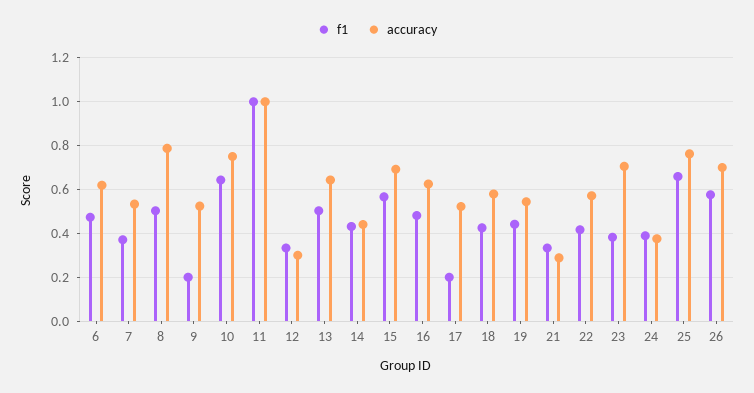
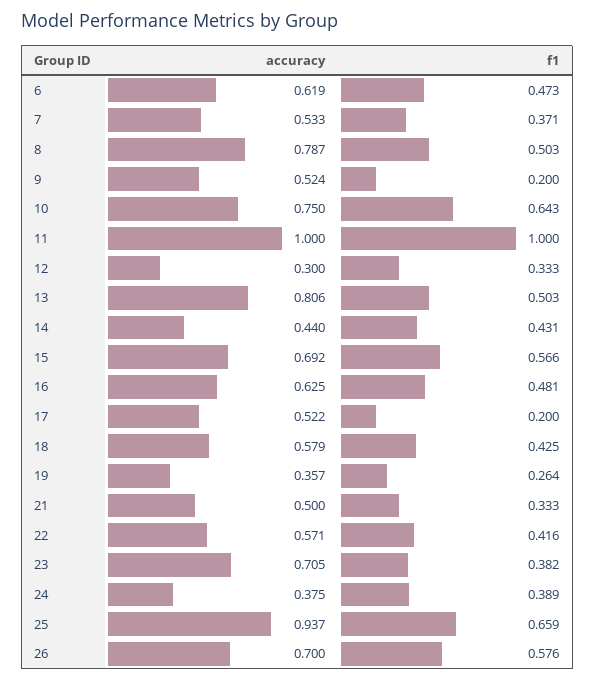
  {
    "f1": {
      "6": 0.473,
      "7": 0.371,
      "8": 0.503,
      "9": 0.2,
      "10": 0.643,
      "11": 1,
      "12": 0.333,
      "13": 0.503,
      "14": 0.431,
      "15": 0.566,
      "16": 0.481,
      "17": 0.2,
      "18": 0.425,
-     "19": 0.45,
+     "19": 0.264,
      "21": 0.333,
      "22": 0.416,
      "23": 0.382,
      "24": 0.389,
      "25": 0.659,
      "26": 0.576
    },
    "accuracy": {
      "6": 0.619,
      "7": 0.533,
      "8": 0.787,
      "9": 0.524,
      "10": 0.75,
      "11": 1,
      "12": 0.3,
-     "13": 0.65,
+     "13": 0.806,
      "14": 0.44,
      "15": 0.692,
      "16": 0.625,
      "17": 0.522,
      "18": 0.579,
-     "19": 0.55,
+     "19": 0.357,
-     "21": 0.3,
+     "21": 0.5,
      "22": 0.571,
      "23": 0.705,
      "24": 0.375,
-     "25": 0.75,
+     "25": 0.937,
      "26": 0.7
    }
  }

